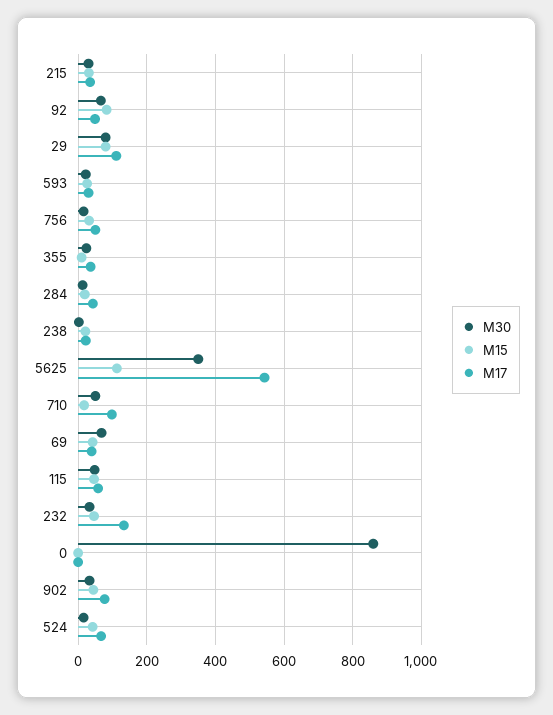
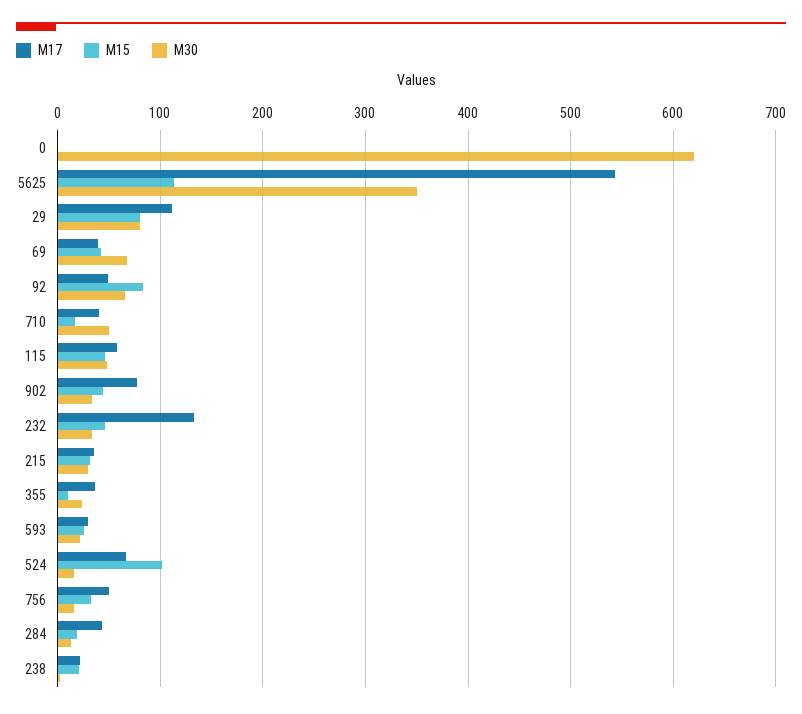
  {
    "M30": {
      "215": 30,
      "92": 70,
      "29": 80,
      "593": 20,
      "756": 20,
      "355": 20,
      "284": 10,
      "238": 0,
      "5625": 350,
      "710": 50,
      "69": 70,
      "115": 50,
      "232": 30,
-     "0": 860,
+     "0": 620,
      "902": 30,
      "524": 20
    },
    "M15": {
      "215": 30,
      "92": 80,
      "29": 80,
      "593": 30,
      "756": 30,
      "355": 10,
      "284": 20,
      "238": 20,
      "5625": 110,
      "710": 20,
      "69": 40,
      "115": 50,
      "232": 50,
      "0": 0,
      "902": 40,
-     "524": 40
+     "524": 100
    },
    "M17": {
      "215": 40,
      "92": 50,
      "29": 110,
      "593": 30,
      "756": 50,
      "355": 40,
      "284": 40,
      "238": 20,
      "5625": 540,
-     "710": 100,
+     "710": 40,
      "69": 40,
      "115": 60,
      "232": 130,
      "0": 0,
      "902": 80,
      "524": 70
    }
  }

